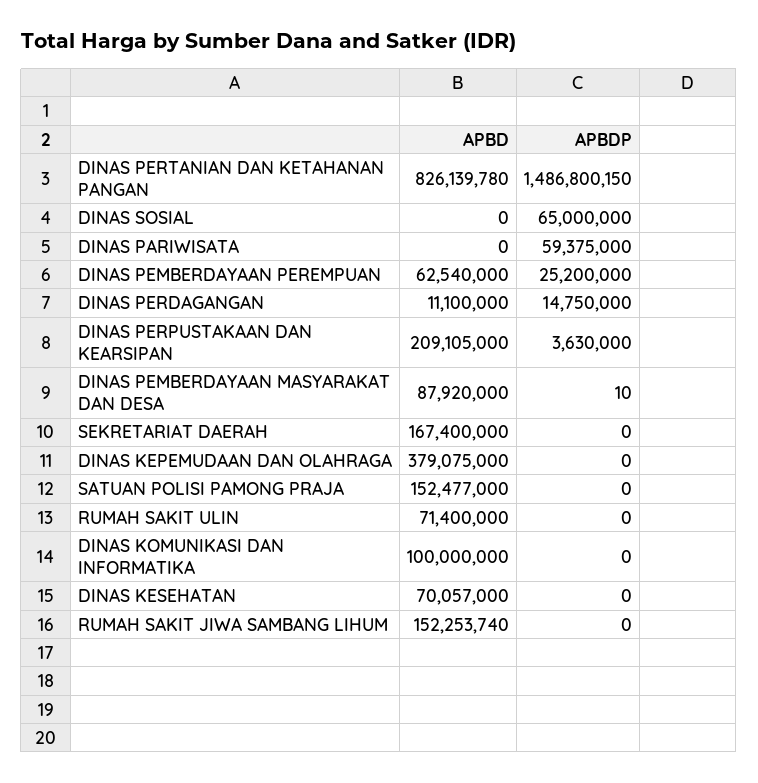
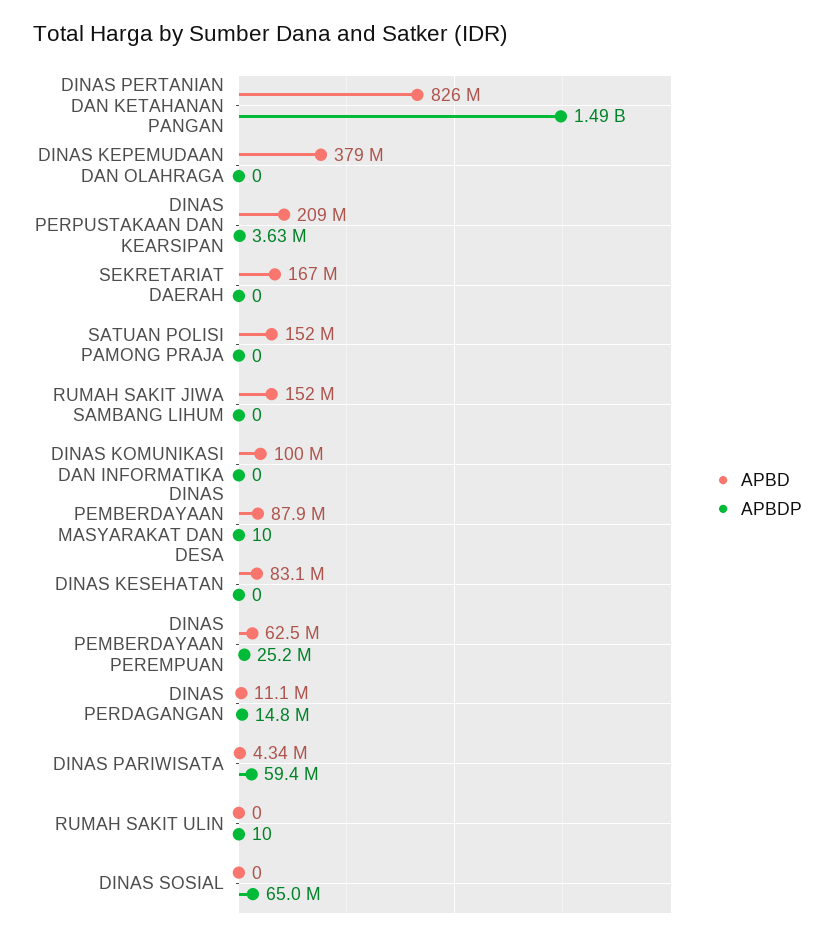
  {
    "APBD": {
      "DINAS PERTANIAN DAN KETAHANAN PANGAN": 826139780,
      "DINAS SOSIAL": 0,
-     "DINAS PARIWISATA": 0,
+     "DINAS PARIWISATA": 4340000,
      "DINAS PEMBERDAYAAN PEREMPUAN": 62540000,
      "DINAS PERDAGANGAN": 11100000,
      "DINAS PERPUSTAKAAN DAN KEARSIPAN": 209105000,
      "DINAS PEMBERDAYAAN MASYARAKAT DAN DESA": 87920000,
      "SEKRETARIAT DAERAH": 167400000,
      "DINAS KEPEMUDAAN DAN OLAHRAGA": 379075000,
      "SATUAN POLISI PAMONG PRAJA": 152477000,
-     "RUMAH SAKIT ULIN": 71400000,
+     "RUMAH SAKIT ULIN": 0,
      "DINAS KOMUNIKASI DAN INFORMATIKA": 100000000,
-     "DINAS KESEHATAN": 70057000,
+     "DINAS KESEHATAN": 83100000,
      "RUMAH SAKIT JIWA SAMBANG LIHUM": 152253740
    },
    "APBDP": {
      "DINAS PERTANIAN DAN KETAHANAN PANGAN": 1486800150,
      "DINAS SOSIAL": 65000000,
      "DINAS PARIWISATA": 59375000,
      "DINAS PEMBERDAYAAN PEREMPUAN": 25200000,
      "DINAS PERDAGANGAN": 14750000,
      "DINAS PERPUSTAKAAN DAN KEARSIPAN": 3630000,
      "DINAS PEMBERDAYAAN MASYARAKAT DAN DESA": 10,
      "SEKRETARIAT DAERAH": 0,
      "DINAS KEPEMUDAAN DAN OLAHRAGA": 0,
      "SATUAN POLISI PAMONG PRAJA": 0,
-     "RUMAH SAKIT ULIN": 0,
+     "RUMAH SAKIT ULIN": 10,
      "DINAS KOMUNIKASI DAN INFORMATIKA": 0,
      "DINAS KESEHATAN": 0,
      "RUMAH SAKIT JIWA SAMBANG LIHUM": 0
    }
  }

